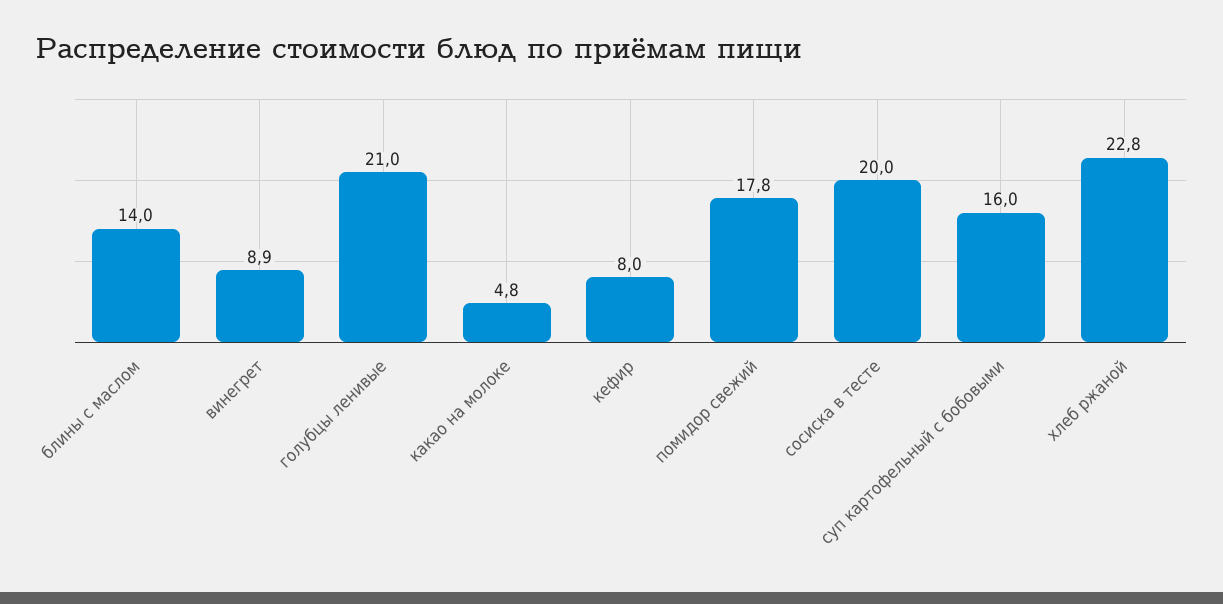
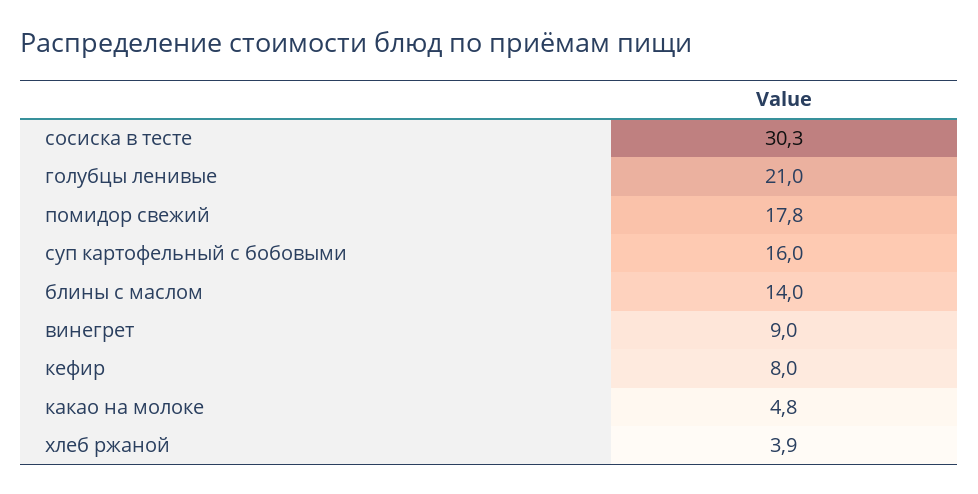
  {
    "блины с маслом": 14,
-   "винегрет": 8.9,
+   "винегрет": 9,
    "голубцы ленивые": 21,
    "какао на молоке": 4.8,
    "кефир": 8,
    "помидор свежий": 17.8,
-   "сосиска в тесте": 20,
+   "сосиска в тесте": 30.3,
    "суп картофельный с бобовыми": 16,
-   "хлеб ржаной": 22.8
+   "хлеб ржаной": 3.9
  }

